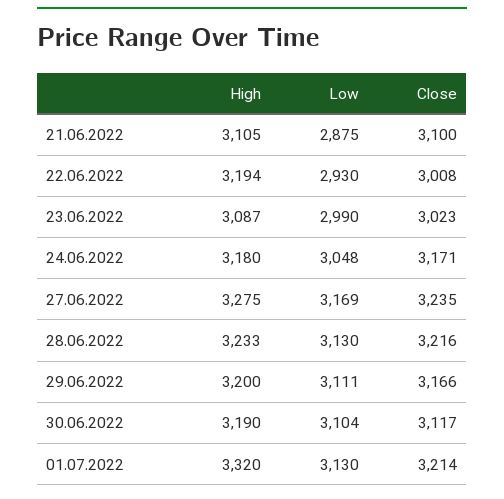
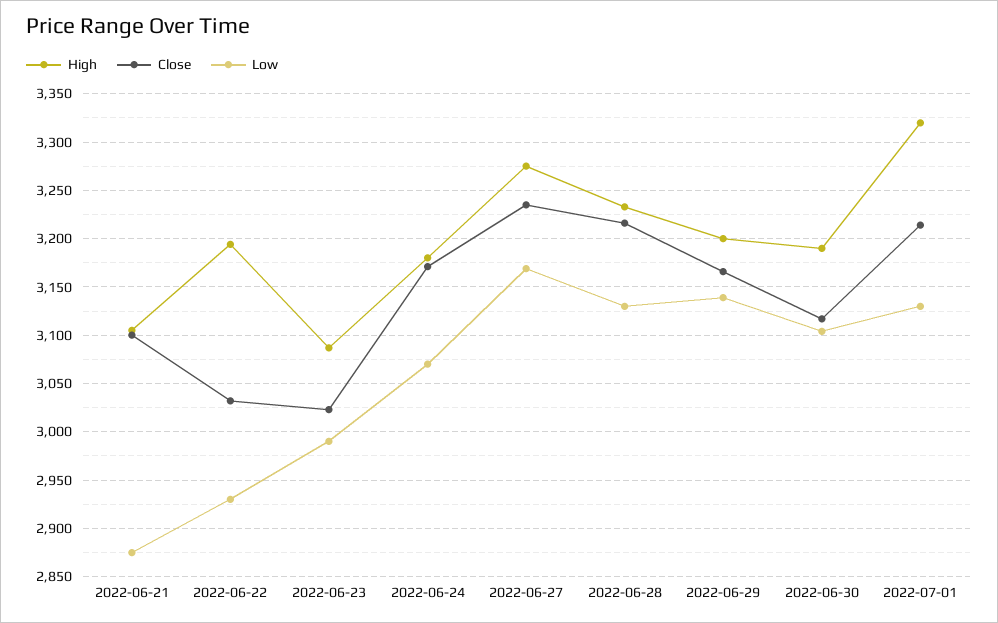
  {
    "High": {
      "21.06.2022": 3105,
      "22.06.2022": 3194,
      "23.06.2022": 3087,
      "24.06.2022": 3180,
      "27.06.2022": 3275,
      "28.06.2022": 3233,
      "29.06.2022": 3200,
      "30.06.2022": 3190,
      "01.07.2022": 3320
    },
    "Low": {
      "21.06.2022": 2875,
      "22.06.2022": 2930,
      "23.06.2022": 2990,
-     "24.06.2022": 3048,
+     "24.06.2022": 3070,
      "27.06.2022": 3169,
      "28.06.2022": 3130,
-     "29.06.2022": 3111,
+     "29.06.2022": 3140,
      "30.06.2022": 3104,
      "01.07.2022": 3130
    },
    "Close": {
      "21.06.2022": 3100,
-     "22.06.2022": 3008,
+     "22.06.2022": 3030,
      "23.06.2022": 3023,
      "24.06.2022": 3171,
      "27.06.2022": 3235,
      "28.06.2022": 3216,
      "29.06.2022": 3166,
      "30.06.2022": 3117,
      "01.07.2022": 3214
    }
  }

